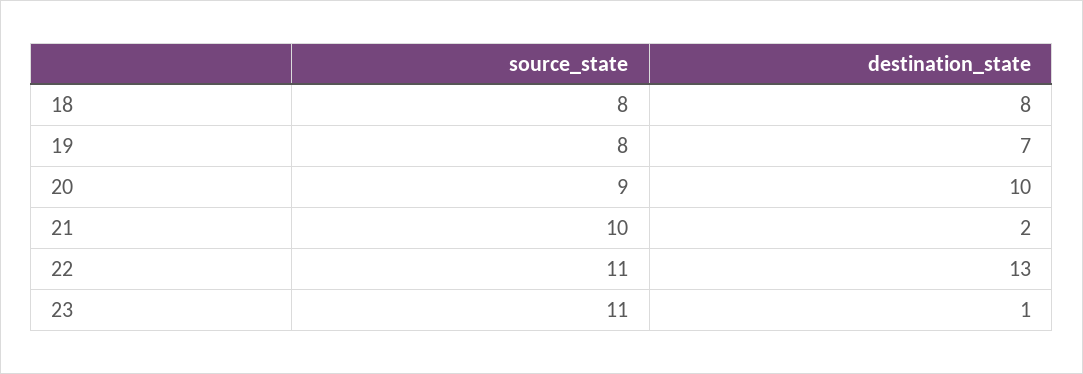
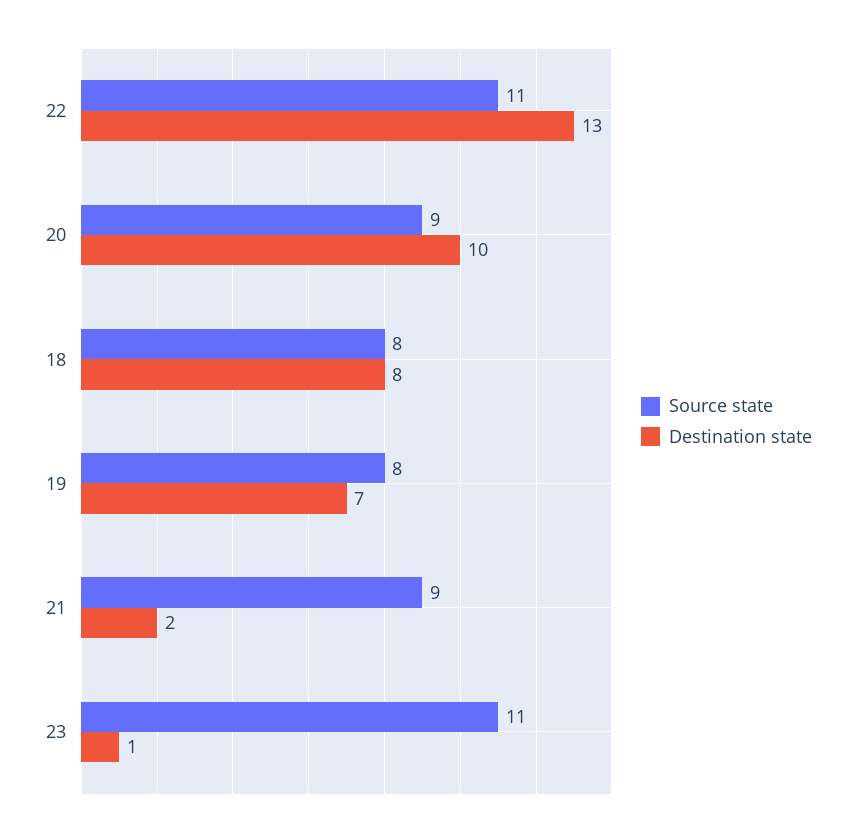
  {
    "source_state": {
      "18": 8,
      "19": 8,
      "20": 9,
-     "21": 10,
+     "21": 9,
      "22": 11,
      "23": 11
    },
    "destination_state": {
      "18": 8,
      "19": 7,
      "20": 10,
      "21": 2,
      "22": 13,
      "23": 1
    }
  }

